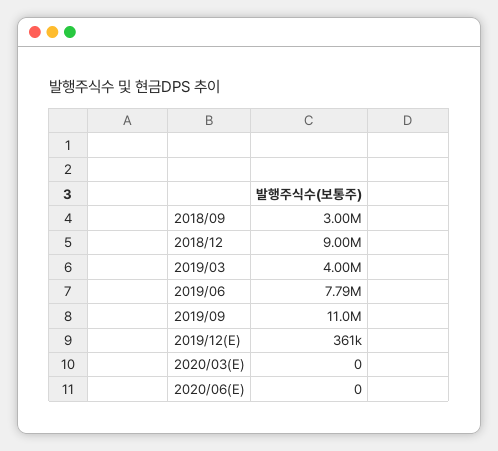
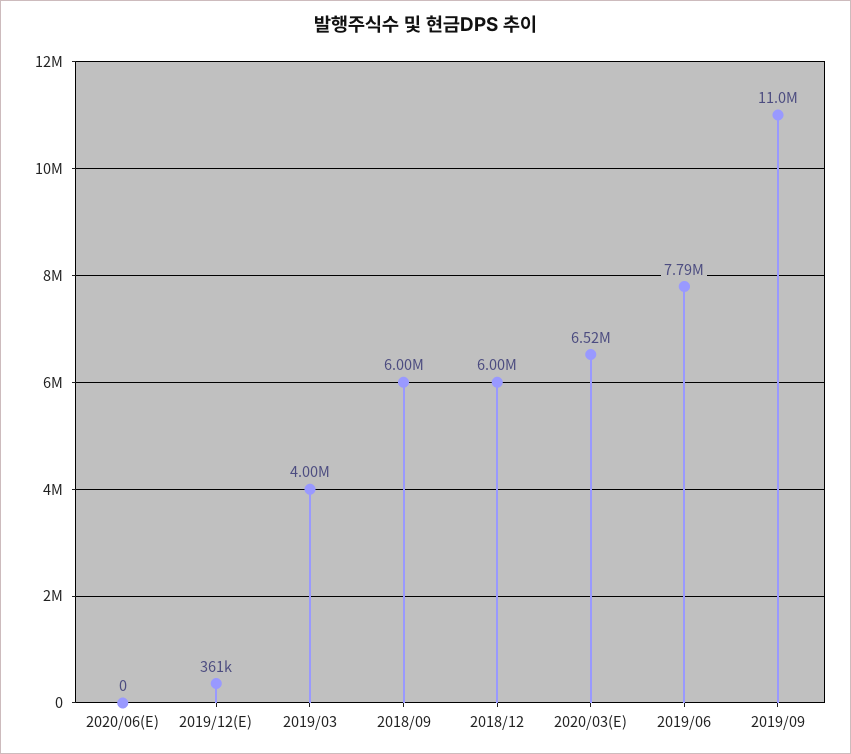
  {
-   "2018/09": 3000000,
+   "2018/09": 6000000,
-   "2018/12": 9000000,
+   "2018/12": 6000000,
    "2019/03": 4000000,
    "2019/06": 7790000,
    "2019/09": 11000000,
    "2019/12(E)": 361000,
-   "2020/03(E)": 0,
+   "2020/03(E)": 6520000,
    "2020/06(E)": 0
  }

